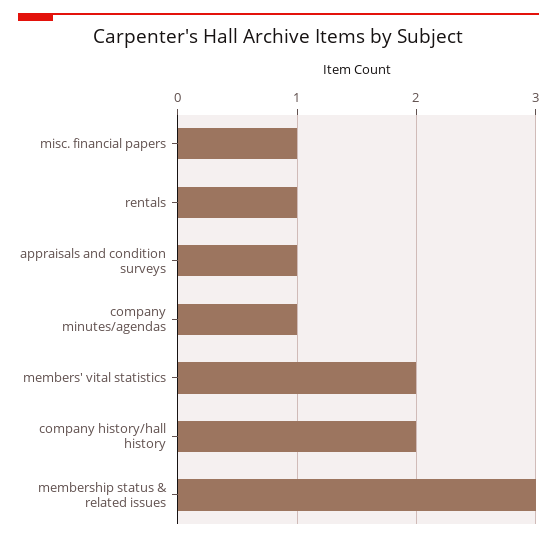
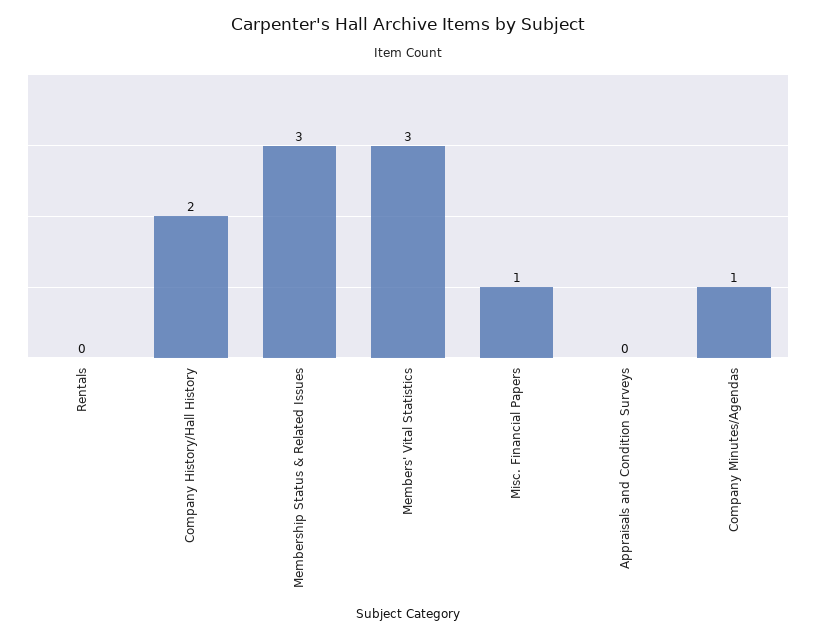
  {
    "misc. financial papers": 1,
-   "rentals": 1,
+   "rentals": 0,
-   "appraisals and condition surveys": 1,
+   "appraisals and condition surveys": 0,
    "company minutes/agendas": 1,
-   "members' vital statistics": 2,
+   "members' vital statistics": 3,
    "company history/hall history": 2,
    "membership status & related issues": 3
  }

